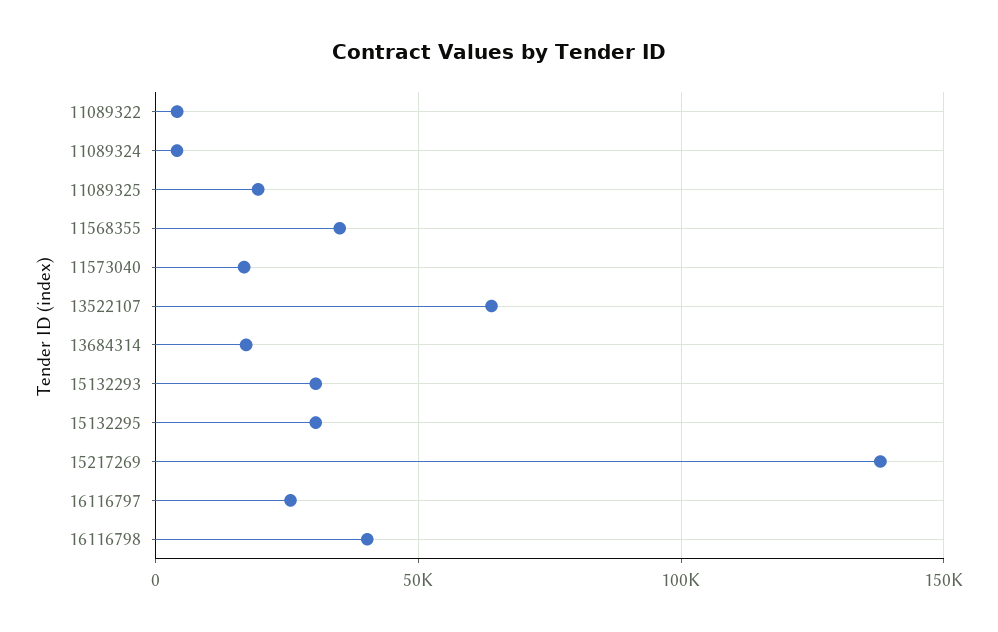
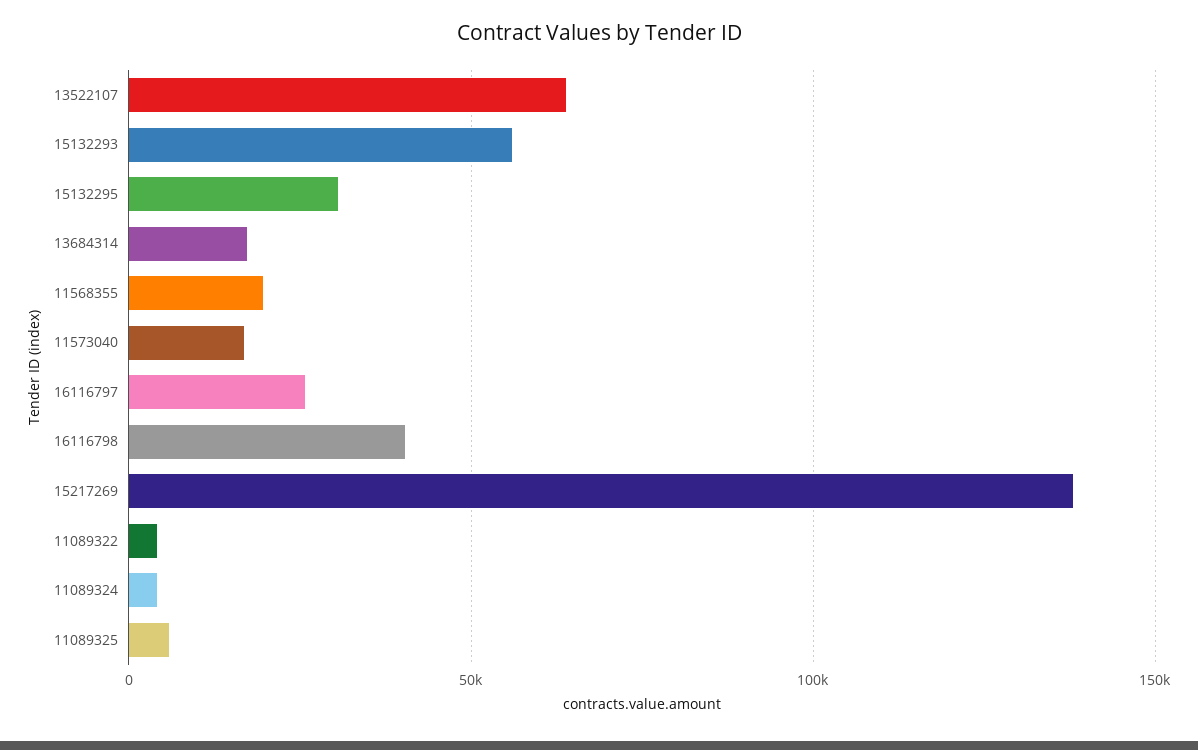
  {
    "11089322": 5000,
    "11089324": 5000,
-   "11089325": 20000,
+   "11089325": 5000,
-   "11568355": 35000,
+   "11568355": 20000,
    "11573040": 15000,
    "13522107": 65000,
    "13684314": 15000,
-   "15132293": 30000,
+   "15132293": 55000,
    "15132295": 30000,
    "15217269": 140000,
    "16116797": 25000,
    "16116798": 40000
  }

